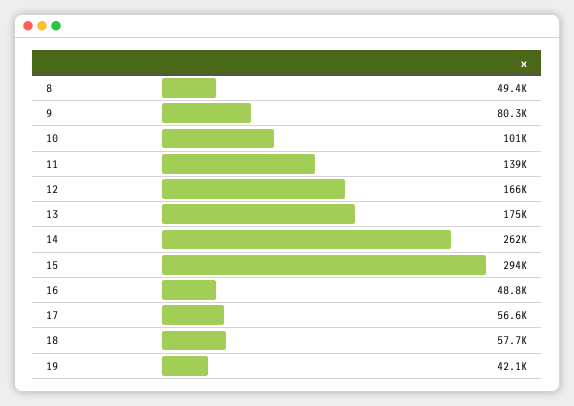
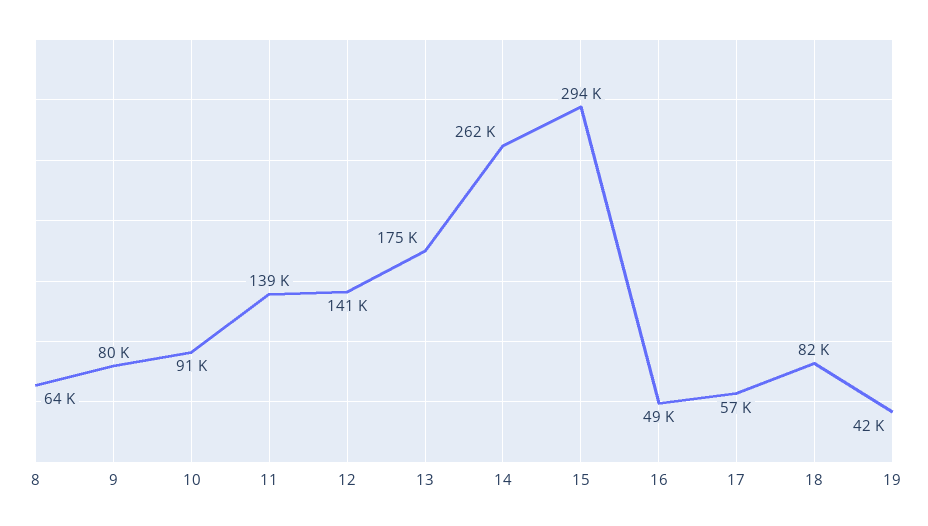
  {
-   "8": 49400,
+   "8": 64000,
    "9": 80300,
-   "10": 101000,
+   "10": 91000,
    "11": 139000,
-   "12": 166000,
+   "12": 141000,
    "13": 175000,
    "14": 262000,
    "15": 294000,
    "16": 48800,
    "17": 56600,
-   "18": 57700,
+   "18": 82000,
    "19": 42100
  }

